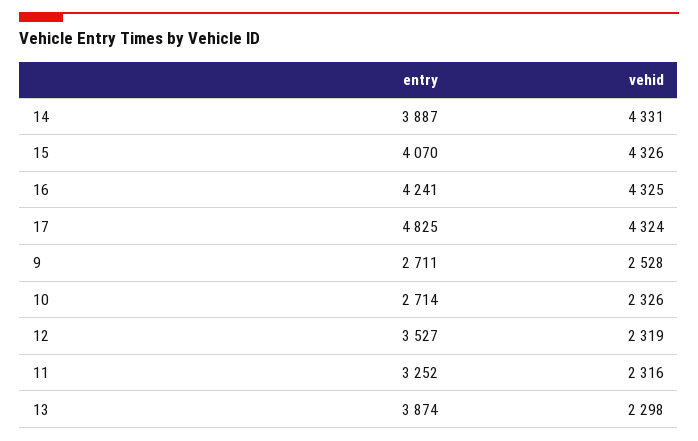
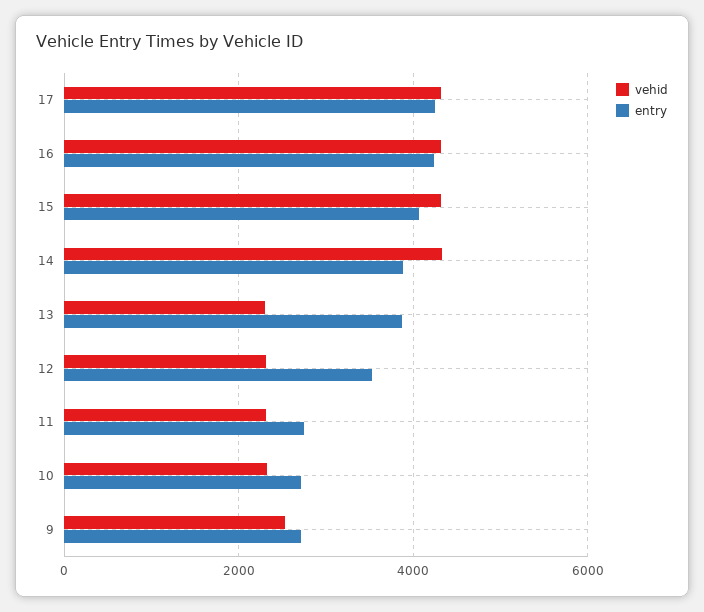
  {
    "entry": {
      "14": 3887,
      "15": 4070,
      "16": 4241,
-     "17": 4825,
+     "17": 4200,
      "9": 2711,
      "10": 2714,
      "12": 3527,
-     "11": 3252,
+     "11": 2800,
      "13": 3874
    },
    "vehid": {
      "14": 4331,
      "15": 4326,
      "16": 4325,
      "17": 4324,
      "9": 2528,
      "10": 2326,
      "12": 2319,
      "11": 2316,
      "13": 2298
    }
  }

